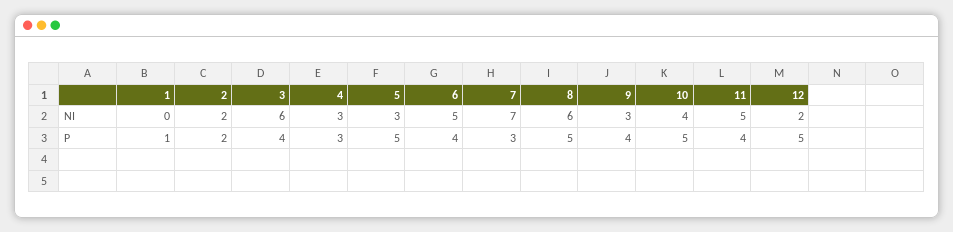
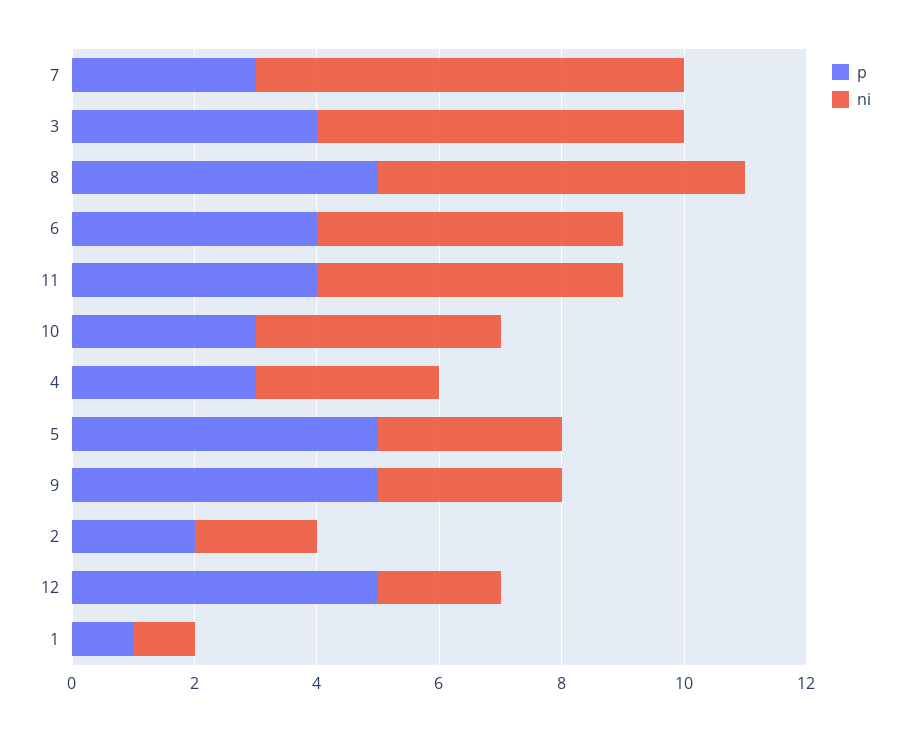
  {
    "NI": {
-     "1": 0,
+     "1": 1,
      "2": 2,
      "3": 6,
      "4": 3,
      "5": 3,
      "6": 5,
      "7": 7,
      "8": 6,
      "9": 3,
      "10": 4,
      "11": 5,
      "12": 2
    },
    "P": {
      "1": 1,
      "2": 2,
      "3": 4,
      "4": 3,
      "5": 5,
      "6": 4,
      "7": 3,
      "8": 5,
-     "9": 4,
+     "9": 5,
-     "10": 5,
+     "10": 3,
      "11": 4,
      "12": 5
    }
  }

